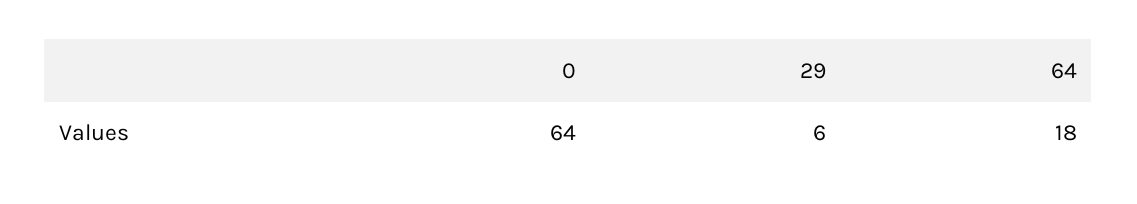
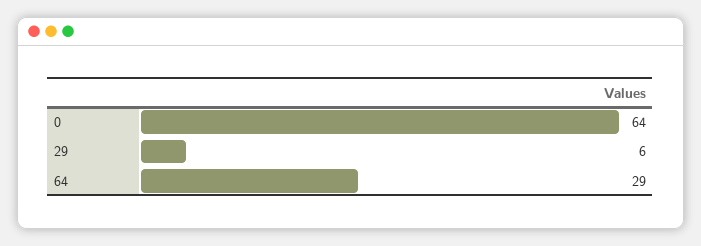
  {
    "0": 64,
    "29": 6,
-   "64": 18
+   "64": 29
  }

